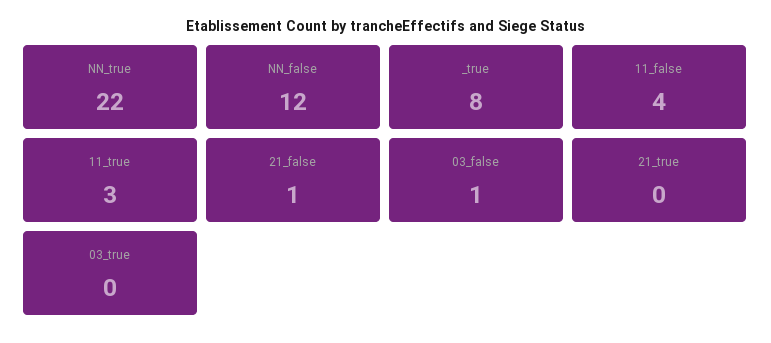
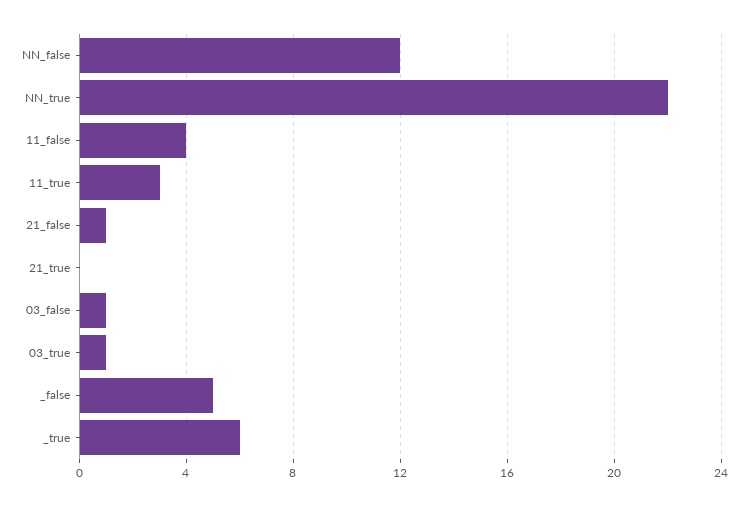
  {
    "NN_true": 22,
    "NN_false": 12,
-   "_true": 8,
+   "_true": 6,
    "11_false": 4,
    "11_true": 3,
    "21_false": 1,
    "03_false": 1,
    "21_true": 0,
-   "03_true": 0
+   "03_true": 1,
+   "_false": 5
  }

